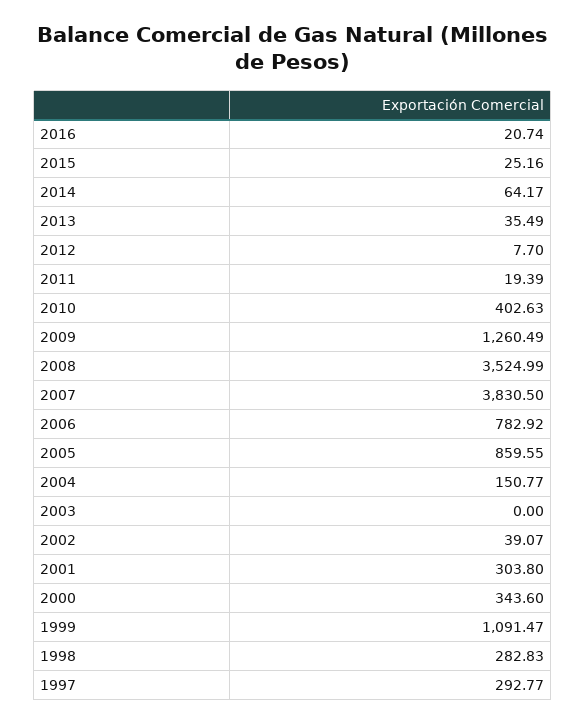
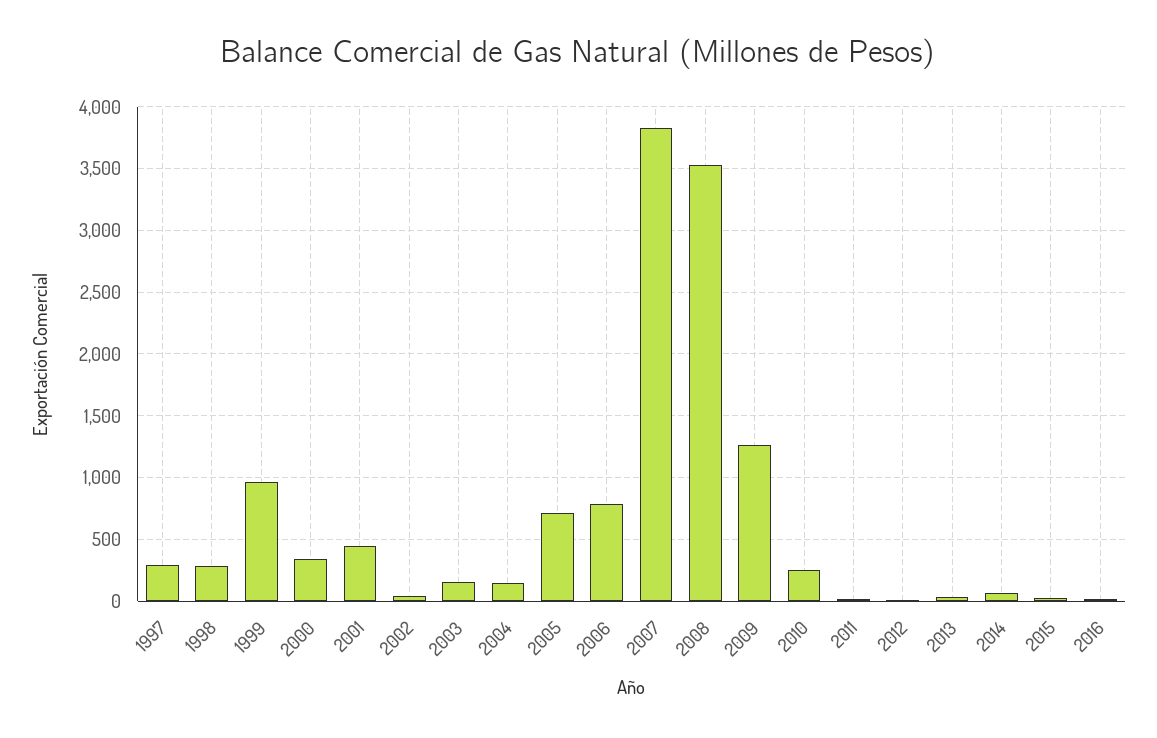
  {
    "2016": 20.74,
    "2015": 25.16,
    "2014": 64.17,
    "2013": 35.49,
    "2012": 7.7,
    "2011": 19.39,
-   "2010": 402.63,
+   "2010": 250,
    "2009": 1260.49,
    "2008": 3524.99,
    "2007": 3830.5,
    "2006": 782.92,
-   "2005": 859.55,
+   "2005": 700,
    "2004": 150.77,
-   "2003": 0,
+   "2003": 150,
    "2002": 39.07,
-   "2001": 303.8,
+   "2001": 450,
    "2000": 343.6,
-   "1999": 1091.47,
+   "1999": 950,
    "1998": 282.83,
    "1997": 292.77
  }

